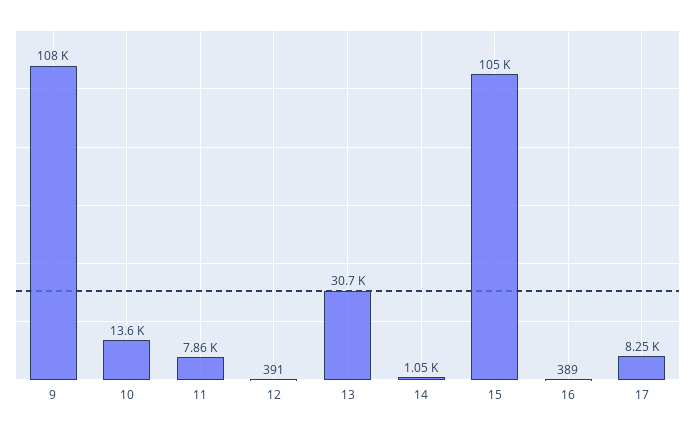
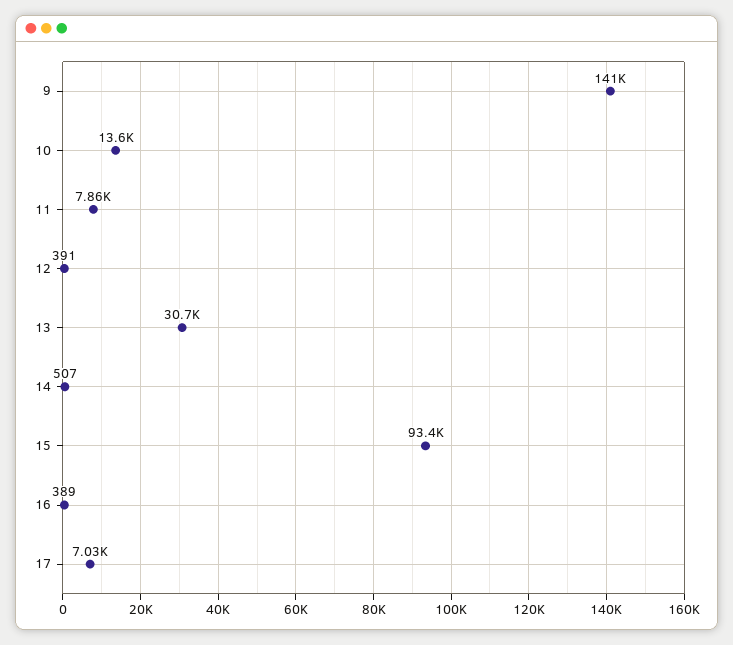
  {
-   "9": 108000,
+   "9": 141000,
    "10": 13600,
    "11": 7860,
    "12": 391,
    "13": 30700,
-   "14": 1050,
+   "14": 507,
-   "15": 105000,
+   "15": 93400,
    "16": 389,
-   "17": 8250
+   "17": 7030
  }

